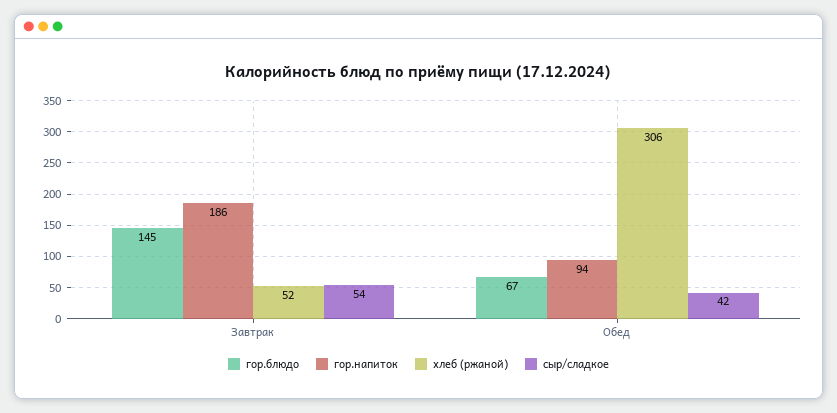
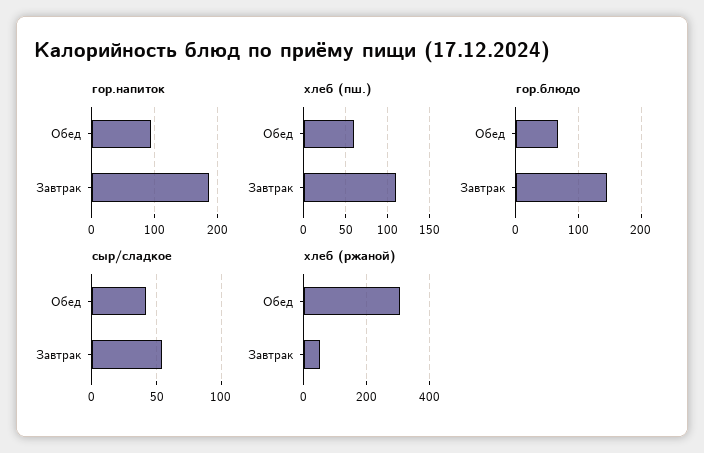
  {
    "гор.блюдо": {
      "Завтрак": 145,
      "Обед": 67
    },
    "гор.напиток": {
      "Завтрак": 186,
      "Обед": 94
    },
    "хлеб (ржаной)": {
      "Завтрак": 52,
      "Обед": 306
    },
    "сыр/сладкое": {
      "Завтрак": 54,
      "Обед": 42
-   }
+   },
+   "хлеб (пш.)": {
+     "Обед": 60,
+     "Завтрак": 110
+   }
  }

